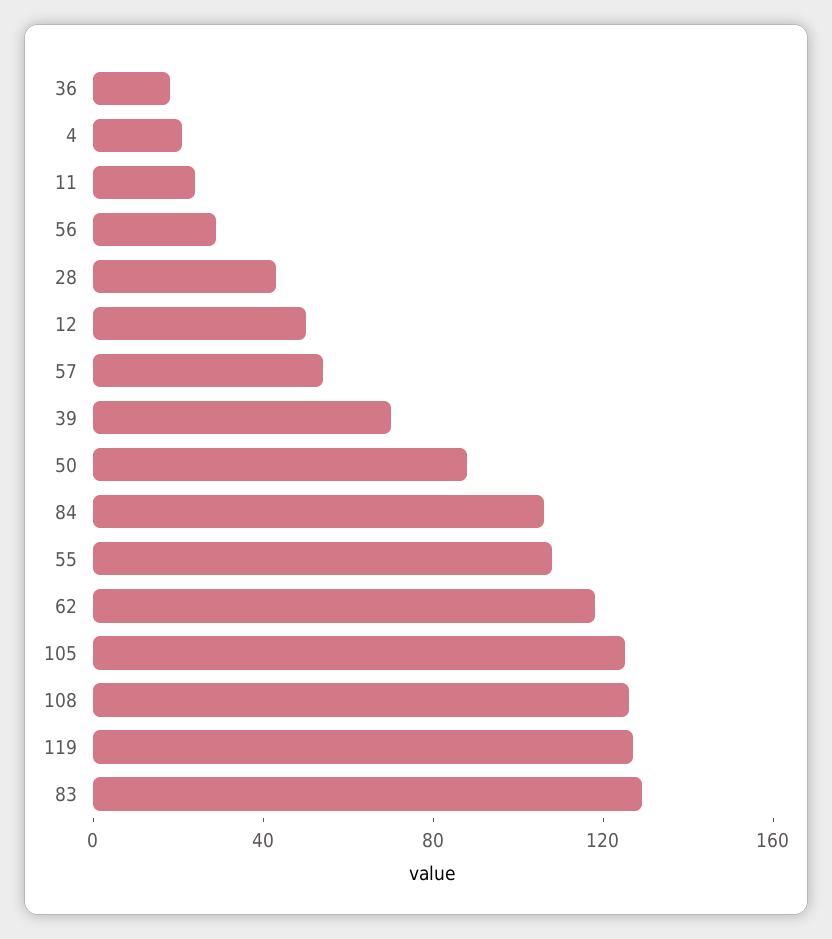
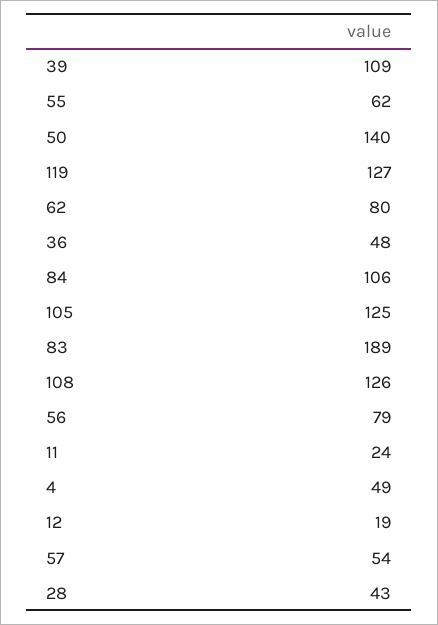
  {
-   "36": 20,
+   "36": 48,
-   "4": 20,
+   "4": 49,
    "11": 24,
-   "56": 30,
+   "56": 79,
    "28": 43,
-   "12": 50,
+   "12": 19,
    "57": 54,
-   "39": 70,
+   "39": 109,
-   "50": 90,
+   "50": 140,
    "84": 106,
-   "55": 110,
+   "55": 62,
-   "62": 120,
+   "62": 80,
    "105": 125,
    "108": 126,
    "119": 127,
-   "83": 130
+   "83": 189
  }

